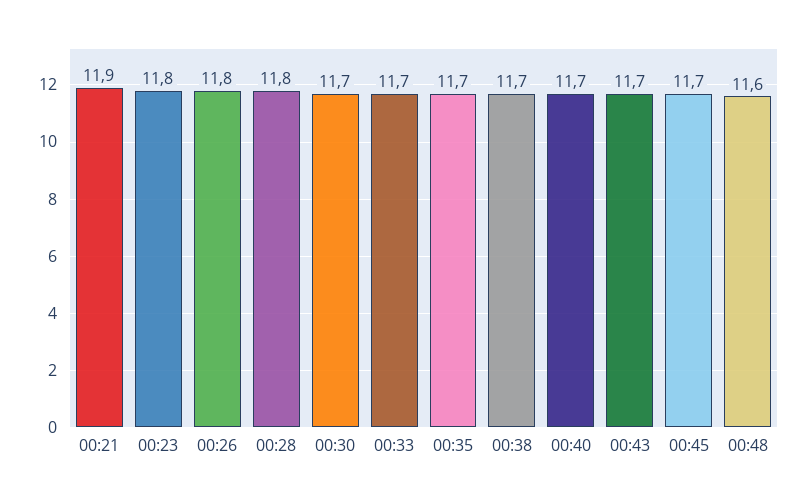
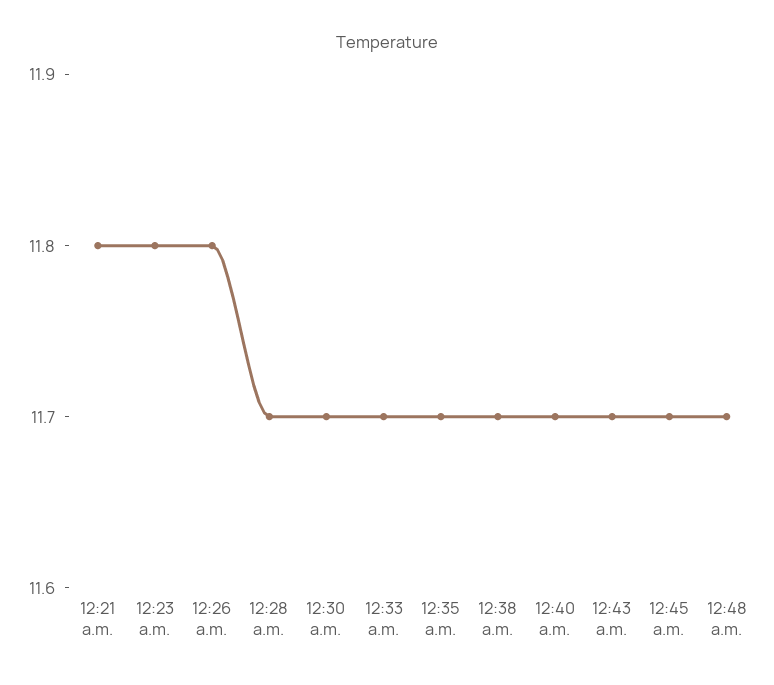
  {
-   "00:21": 11.9,
+   "00:21": 11.8,
    "00:23": 11.8,
    "00:26": 11.8,
-   "00:28": 11.8,
+   "00:28": 11.7,
    "00:30": 11.7,
    "00:33": 11.7,
    "00:35": 11.7,
    "00:38": 11.7,
    "00:40": 11.7,
    "00:43": 11.7,
    "00:45": 11.7,
-   "00:48": 11.6
+   "00:48": 11.7
  }

